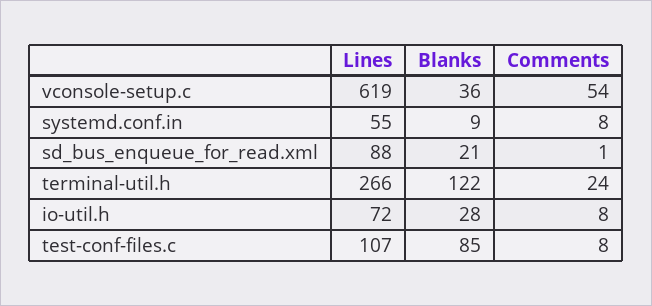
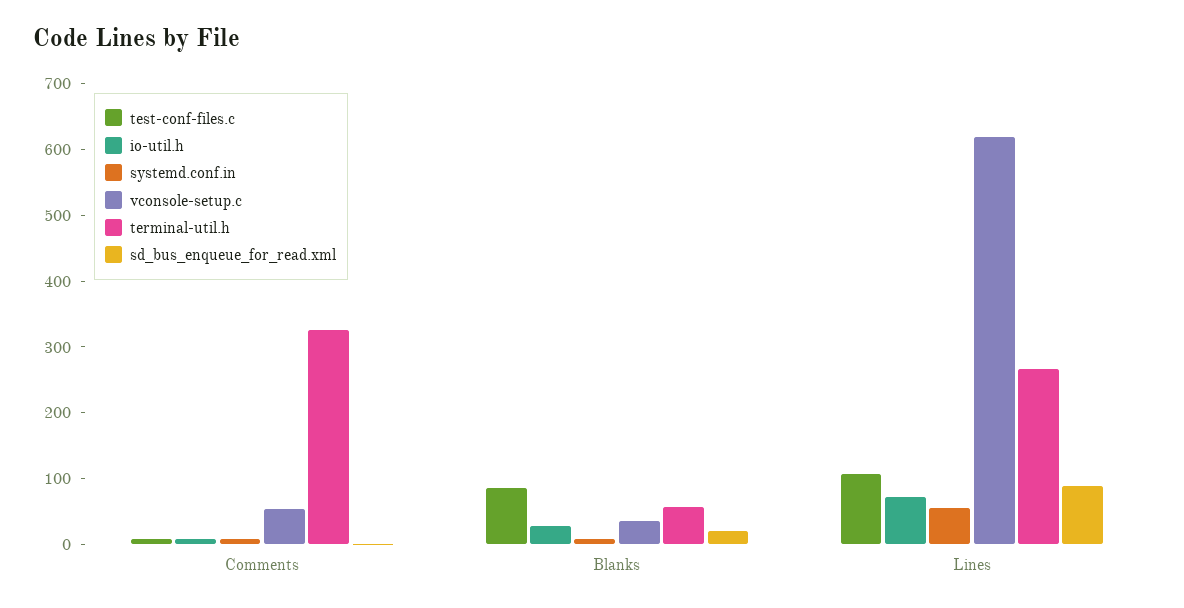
  {
    "vconsole-setup.c": {
      "Lines": 619,
      "Blanks": 36,
      "Comments": 54
    },
    "systemd.conf.in": {
      "Lines": 55,
      "Blanks": 9,
      "Comments": 8
    },
    "sd_bus_enqueue_for_read.xml": {
      "Lines": 88,
      "Blanks": 21,
      "Comments": 1
    },
    "terminal-util.h": {
      "Lines": 266,
-     "Blanks": 122,
+     "Blanks": 60,
-     "Comments": 24
+     "Comments": 320
    },
    "io-util.h": {
      "Lines": 72,
      "Blanks": 28,
      "Comments": 8
    },
    "test-conf-files.c": {
      "Lines": 107,
      "Blanks": 85,
      "Comments": 8
    }
  }

